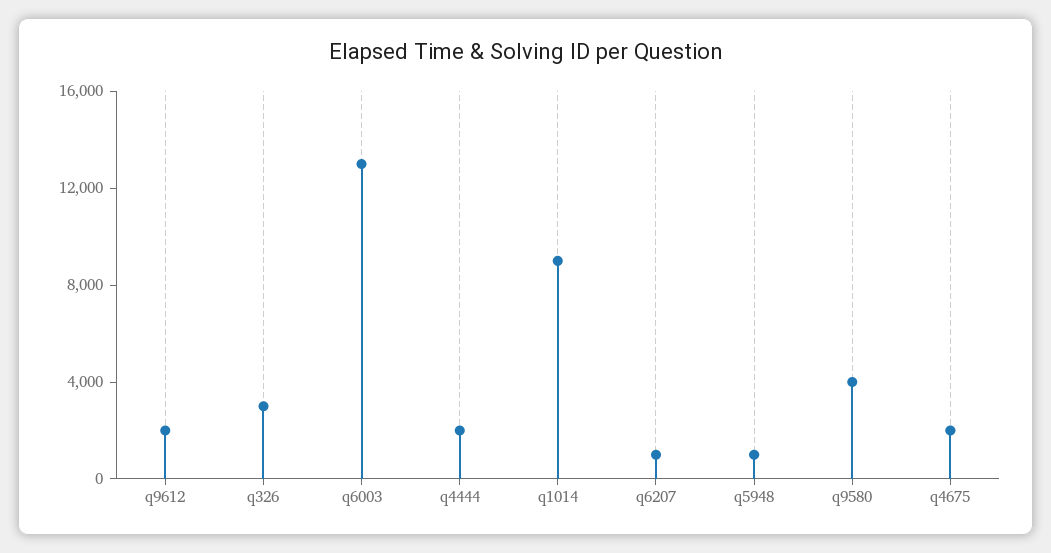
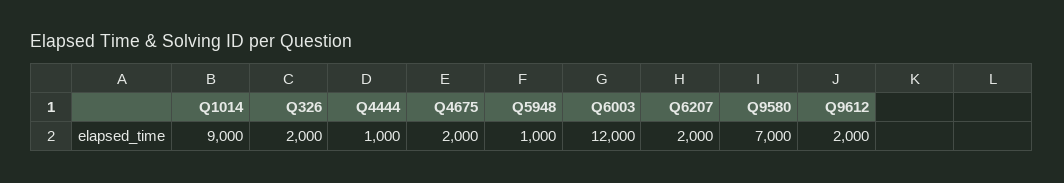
  {
    "q9612": 2000,
-   "q326": 3000,
+   "q326": 2000,
-   "q6003": 13000,
+   "q6003": 12000,
-   "q4444": 2000,
+   "q4444": 1000,
    "q1014": 9000,
-   "q6207": 1000,
+   "q6207": 2000,
    "q5948": 1000,
-   "q9580": 4000,
+   "q9580": 7000,
    "q4675": 2000
  }

